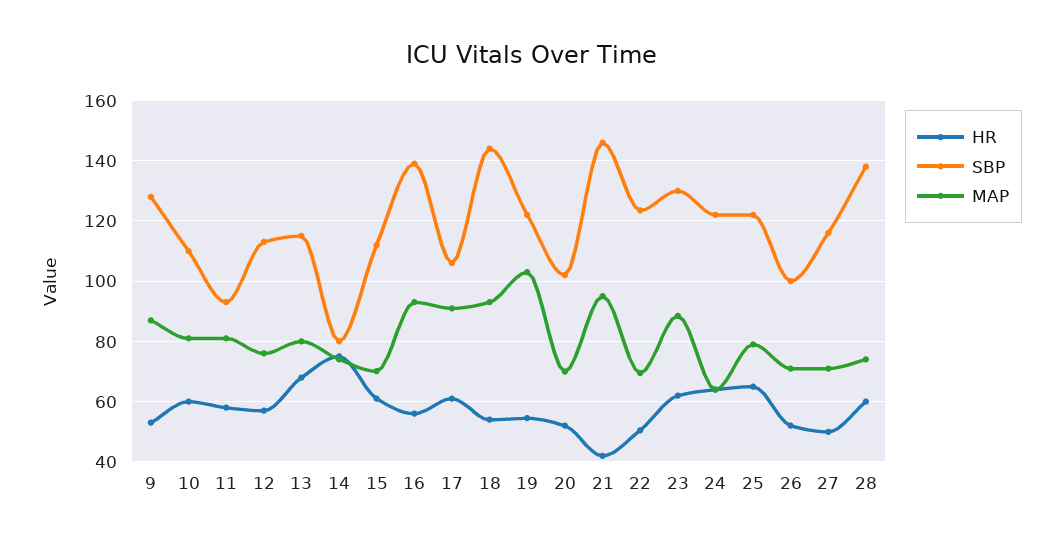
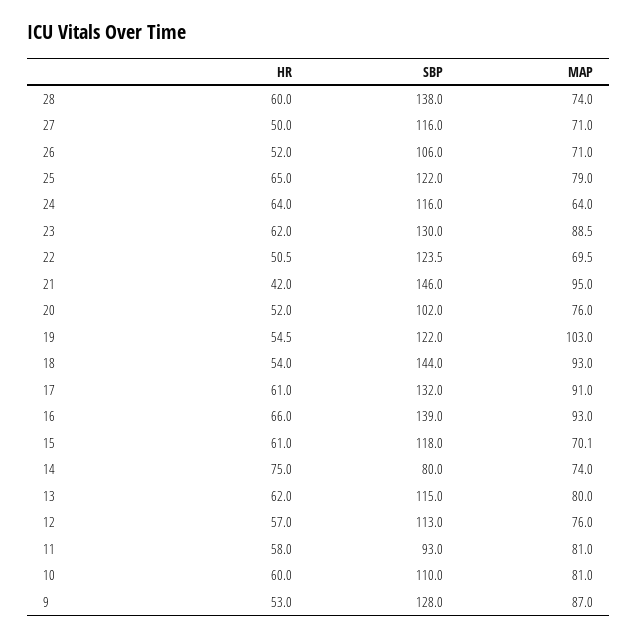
  {
    "HR": {
      "9": 53,
      "10": 60,
      "11": 58,
      "12": 57,
-     "13": 68,
+     "13": 62,
      "14": 75,
      "15": 61,
-     "16": 56,
+     "16": 66,
      "17": 61,
      "18": 54,
      "19": 54.5,
      "20": 52,
      "21": 42,
      "22": 50.5,
      "23": 62,
      "24": 64,
      "25": 65,
      "26": 52,
      "27": 50,
      "28": 60
    },
    "SBP": {
      "9": 128,
      "10": 110,
      "11": 93,
      "12": 113,
      "13": 115,
      "14": 80,
-     "15": 112,
+     "15": 118,
      "16": 139,
-     "17": 106,
+     "17": 132,
      "18": 144,
      "19": 122,
      "20": 102,
      "21": 146,
      "22": 123.5,
      "23": 130,
-     "24": 122,
+     "24": 116,
      "25": 122,
-     "26": 100,
+     "26": 106,
      "27": 116,
      "28": 138
    },
    "MAP": {
      "9": 87,
      "10": 81,
      "11": 81,
      "12": 76,
      "13": 80,
      "14": 74,
      "15": 70.1,
      "16": 93,
      "17": 91,
      "18": 93,
      "19": 103,
-     "20": 70,
+     "20": 76,
      "21": 95,
      "22": 69.5,
      "23": 88.5,
      "24": 64,
      "25": 79,
      "26": 71,
      "27": 71,
      "28": 74
    }
  }

